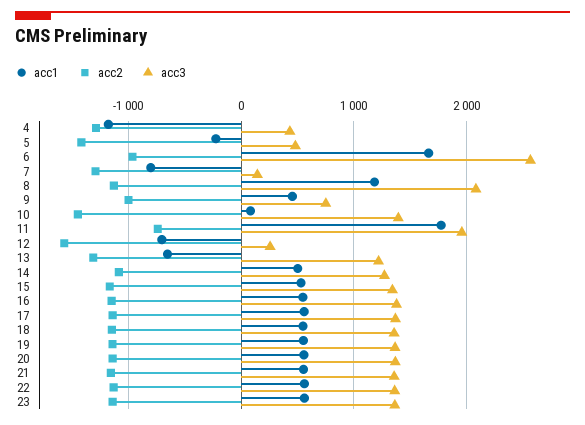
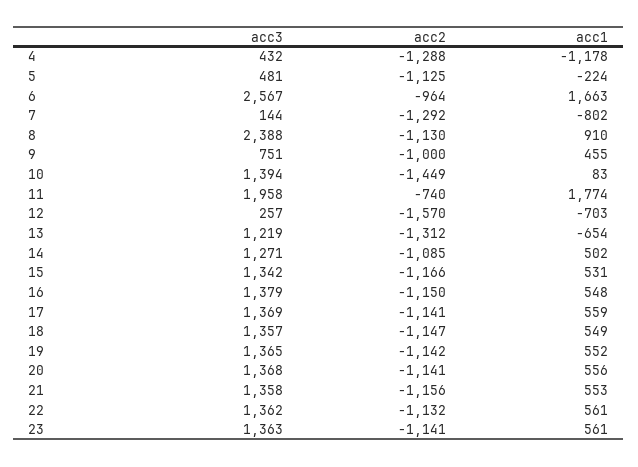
  {
    "acc1": {
      "4": -1178,
      "5": -224,
      "6": 1663,
      "7": -802,
-     "8": 1200,
+     "8": 910,
      "9": 455,
      "10": 83,
      "11": 1774,
      "12": -703,
      "13": -654,
      "14": 502,
      "15": 531,
      "16": 548,
      "17": 559,
      "18": 549,
      "19": 552,
      "20": 556,
      "21": 553,
      "22": 561,
      "23": 561
    },
    "acc2": {
      "4": -1288,
-     "5": -1400,
+     "5": -1125,
      "6": -964,
      "7": -1292,
      "8": -1130,
      "9": -1000,
      "10": -1449,
      "11": -740,
      "12": -1570,
      "13": -1312,
      "14": -1085,
      "15": -1166,
      "16": -1150,
      "17": -1141,
      "18": -1147,
      "19": -1142,
      "20": -1141,
      "21": -1156,
      "22": -1132,
      "23": -1141
    },
    "acc3": {
      "4": 432,
      "5": 481,
      "6": 2567,
      "7": 144,
-     "8": 2100,
+     "8": 2388,
      "9": 751,
      "10": 1394,
      "11": 1958,
      "12": 257,
      "13": 1219,
      "14": 1271,
      "15": 1342,
      "16": 1379,
      "17": 1369,
      "18": 1357,
      "19": 1365,
      "20": 1368,
      "21": 1358,
      "22": 1362,
      "23": 1363
    }
  }

